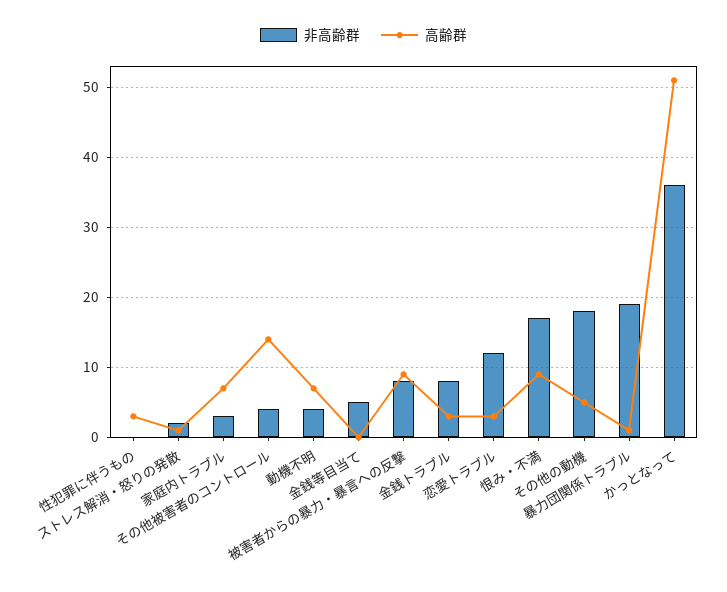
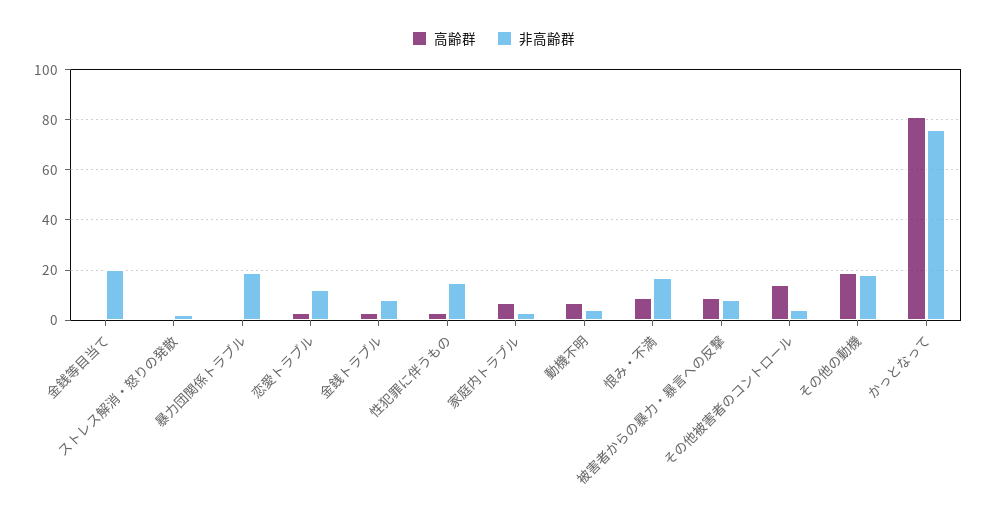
  {
    "非高齢群": {
-     "性犯罪に伴うもの": 0,
+     "性犯罪に伴うもの": 15,
      "ストレス解消・怒りの発散": 2,
      "家庭内トラブル": 3,
      "その他被害者のコントロール": 4,
      "動機不明": 4,
-     "金銭等目当て": 5,
+     "金銭等目当て": 20,
      "被害者からの暴力・暴言への反撃": 8,
      "金銭トラブル": 8,
      "恋愛トラブル": 12,
      "恨み・不満": 17,
      "その他の動機": 18,
      "暴力団関係トラブル": 19,
-     "かっとなって": 36
+     "かっとなって": 75
    },
    "高齢群": {
      "性犯罪に伴うもの": 3,
      "ストレス解消・怒りの発散": 1,
      "家庭内トラブル": 7,
      "その他被害者のコントロール": 14,
      "動機不明": 7,
      "金銭等目当て": 0,
      "被害者からの暴力・暴言への反撃": 9,
      "金銭トラブル": 3,
      "恋愛トラブル": 3,
      "恨み・不満": 9,
-     "その他の動機": 5,
+     "その他の動機": 20,
      "暴力団関係トラブル": 1,
-     "かっとなって": 51
+     "かっとなって": 80
    }
  }

